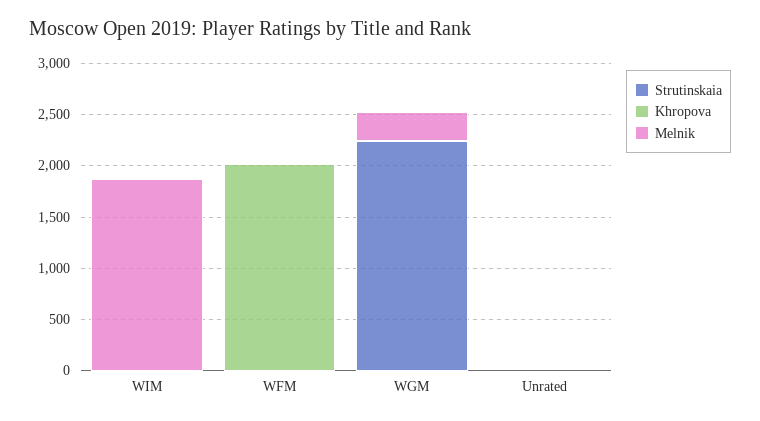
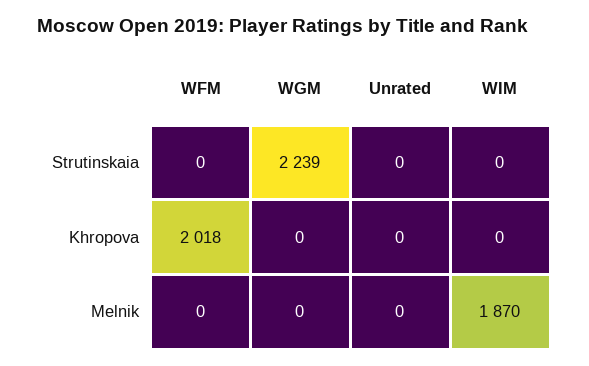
  {
    "Strutinskaia": {
      "WIM": 0,
      "WFM": 0,
      "WGM": 2239,
      "Unrated": 0
    },
    "Khropova": {
      "WIM": 0,
      "WFM": 2018,
      "WGM": 0,
      "Unrated": 0
    },
    "Melnik": {
      "WIM": 1870,
      "WFM": 0,
-     "WGM": 300,
+     "WGM": 0,
      "Unrated": 0
    }
  }

